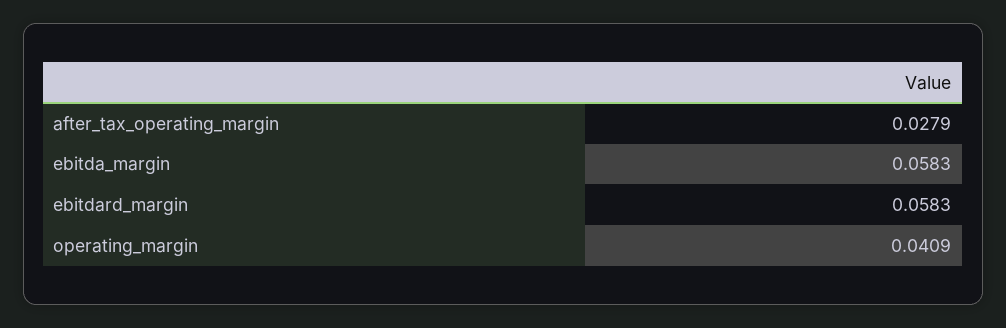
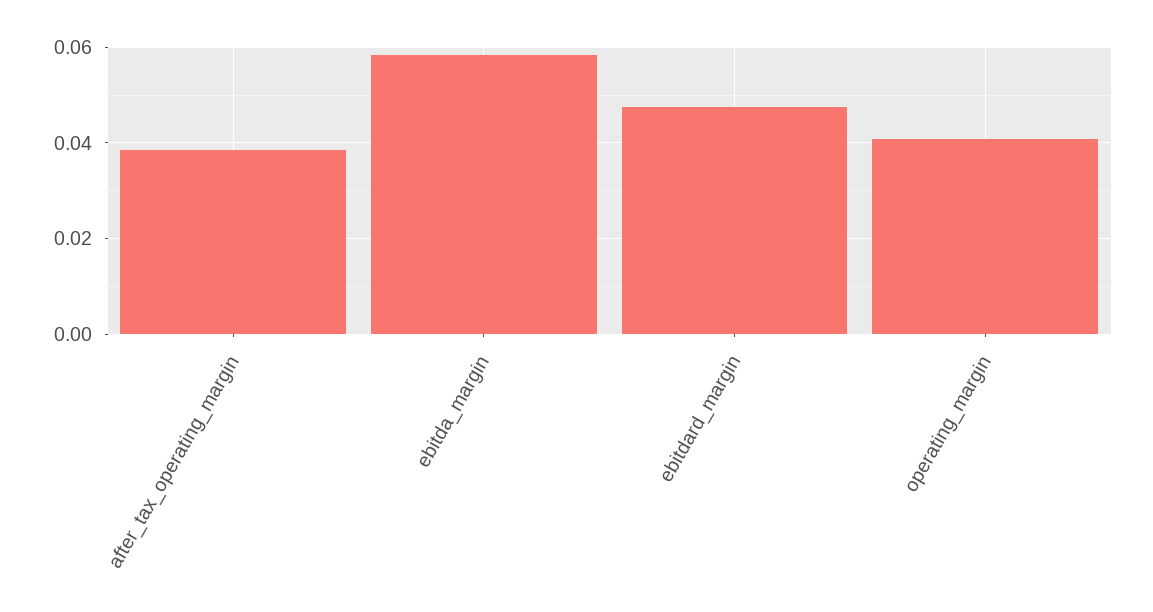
  {
-   "after_tax_operating_margin": 0.0279,
+   "after_tax_operating_margin": 0.038,
    "ebitda_margin": 0.0583,
-   "ebitdard_margin": 0.0583,
+   "ebitdard_margin": 0.048,
    "operating_margin": 0.0409
  }

